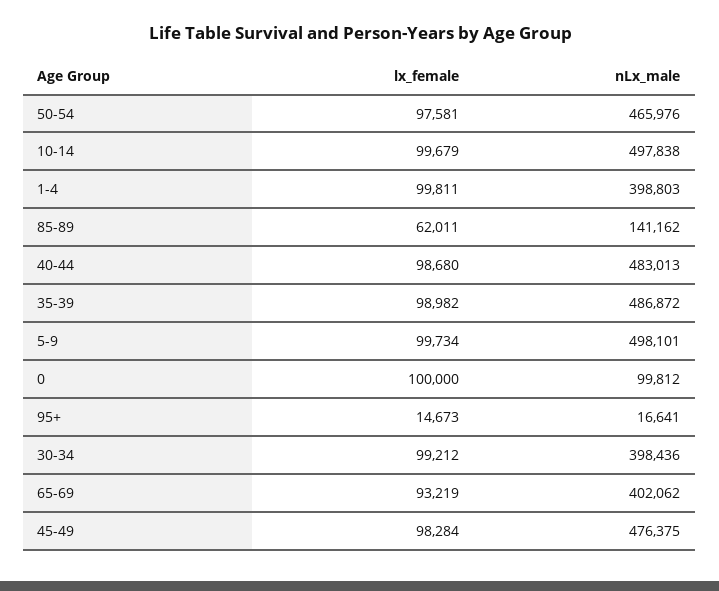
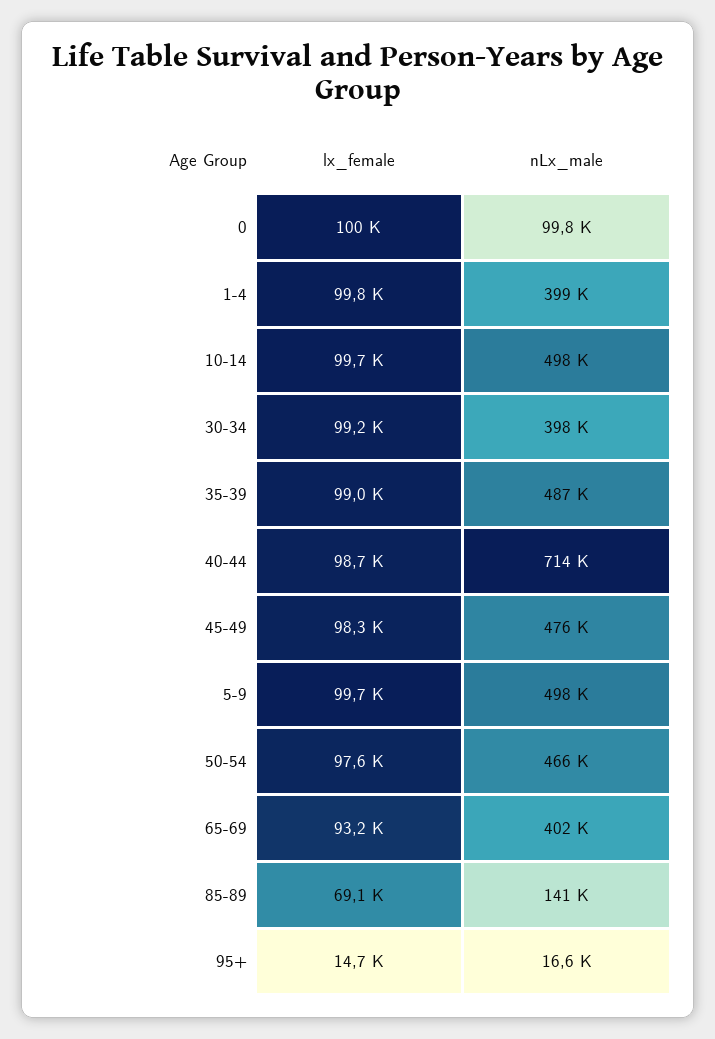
  {
    "lx_female": {
      "50-54": 97581,
      "10-14": 99679,
      "1-4": 99811,
-     "85-89": 62011,
+     "85-89": 69100,
      "40-44": 98680,
      "35-39": 98982,
      "5-9": 99734,
      "0": 100000,
      "95+": 14673,
      "30-34": 99212,
      "65-69": 93219,
      "45-49": 98284
    },
    "nLx_male": {
      "50-54": 465976,
      "10-14": 497838,
      "1-4": 398803,
      "85-89": 141162,
-     "40-44": 483013,
+     "40-44": 714000,
      "35-39": 486872,
      "5-9": 498101,
      "0": 99812,
      "95+": 16641,
      "30-34": 398436,
      "65-69": 402062,
      "45-49": 476375
    }
  }

